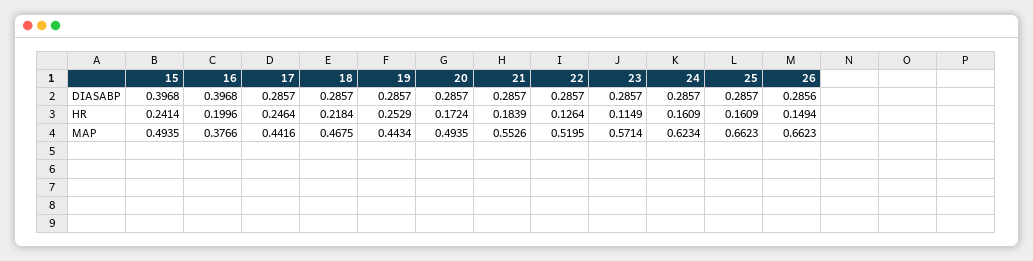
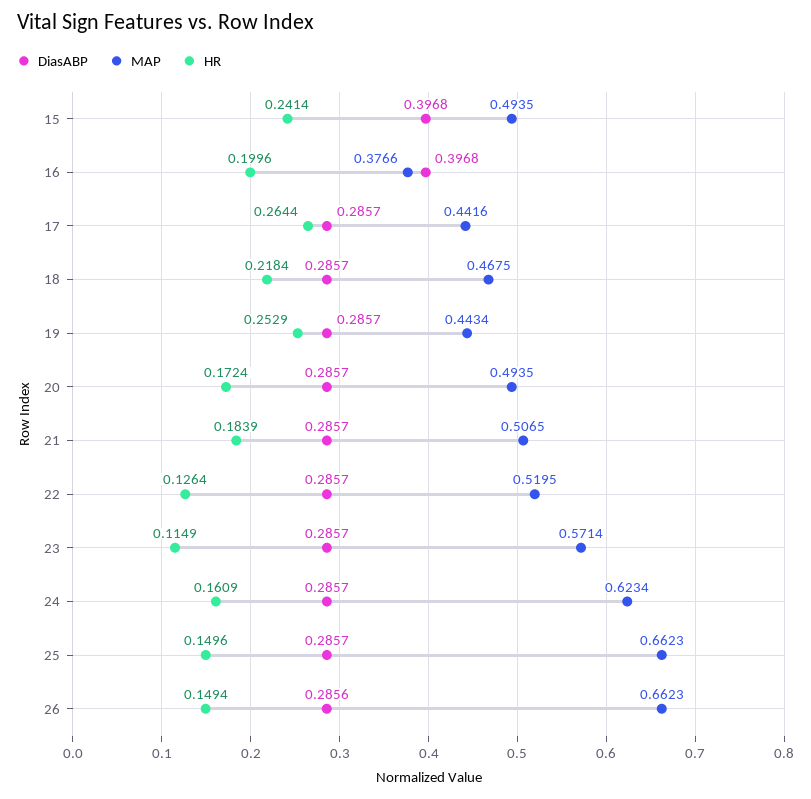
  {
    "DIASABP": {
      "15": 0.3968,
      "16": 0.3968,
      "17": 0.2857,
      "18": 0.2857,
      "19": 0.2857,
      "20": 0.2857,
      "21": 0.2857,
      "22": 0.2857,
      "23": 0.2857,
      "24": 0.2857,
      "25": 0.2857,
      "26": 0.2856
    },
    "HR": {
      "15": 0.2414,
      "16": 0.1996,
-     "17": 0.2464,
+     "17": 0.2644,
      "18": 0.2184,
      "19": 0.2529,
      "20": 0.1724,
      "21": 0.1839,
      "22": 0.1264,
      "23": 0.1149,
      "24": 0.1609,
-     "25": 0.1609,
+     "25": 0.1496,
      "26": 0.1494
    },
    "MAP": {
      "15": 0.4935,
      "16": 0.3766,
      "17": 0.4416,
      "18": 0.4675,
      "19": 0.4434,
      "20": 0.4935,
-     "21": 0.5526,
+     "21": 0.5065,
      "22": 0.5195,
      "23": 0.5714,
      "24": 0.6234,
      "25": 0.6623,
      "26": 0.6623
    }
  }

